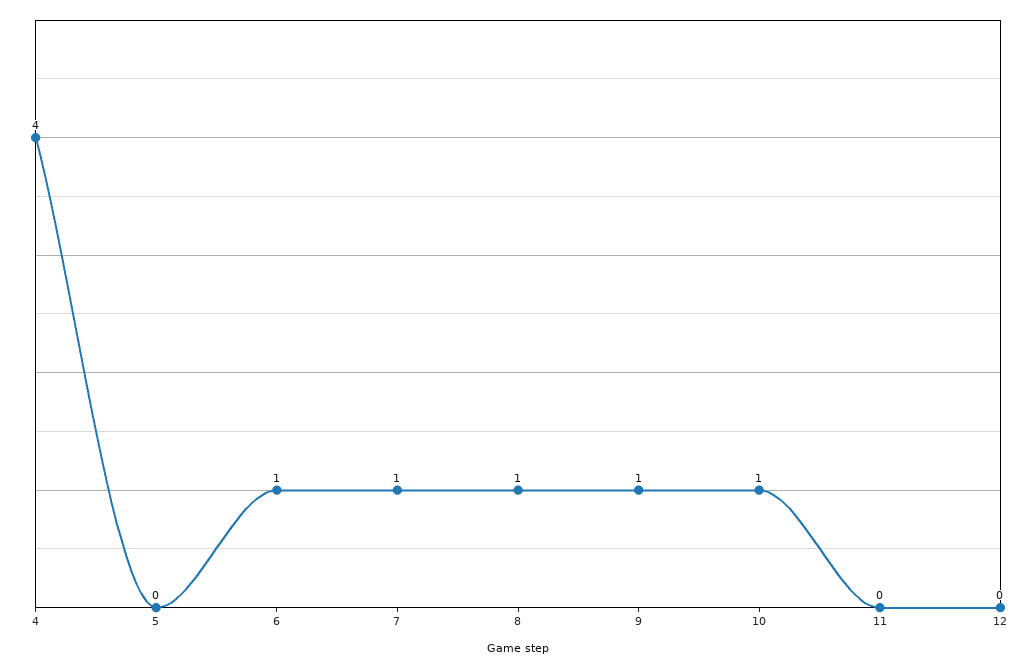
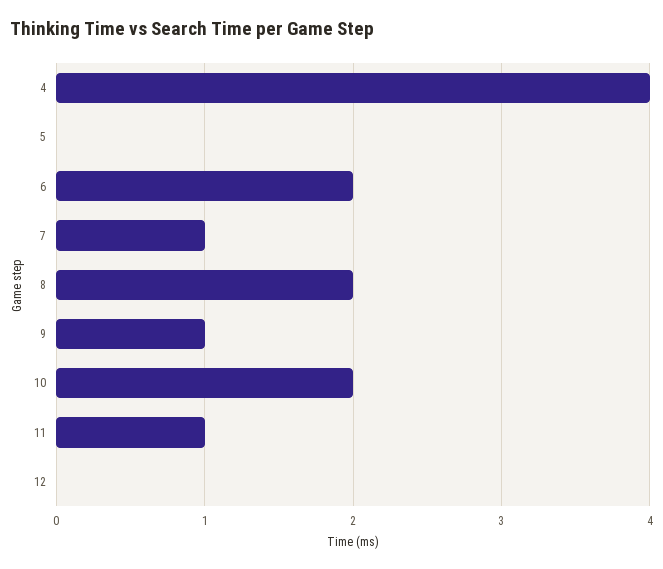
  {
    "4": 4,
    "5": 0,
-   "6": 1,
+   "6": 2,
    "7": 1,
-   "8": 1,
+   "8": 2,
    "9": 1,
-   "10": 1,
+   "10": 2,
-   "11": 0,
+   "11": 1,
    "12": 0
  }

